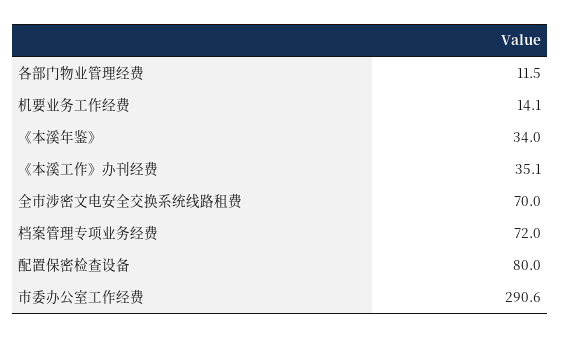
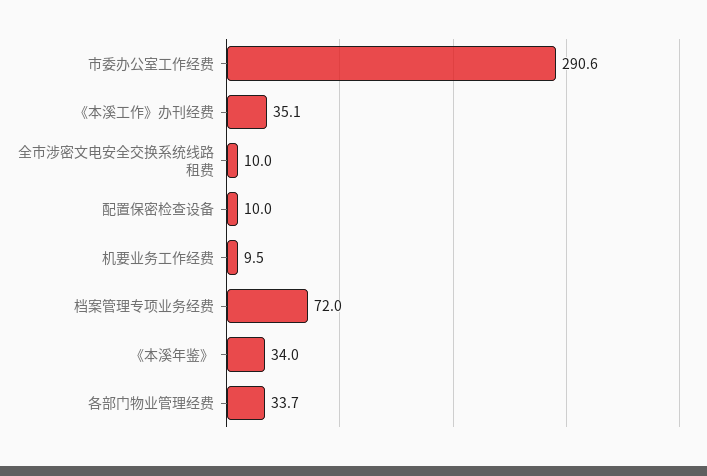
  {
-   "各部门物业管理经费": 11.5,
+   "各部门物业管理经费": 33.7,
-   "机要业务工作经费": 14.1,
+   "机要业务工作经费": 9.5,
    "《本溪年鉴》": 34,
    "《本溪工作》办刊经费": 35.1,
-   "全市涉密文电安全交换系统线路租费": 70,
+   "全市涉密文电安全交换系统线路租费": 10,
    "档案管理专项业务经费": 72,
-   "配置保密检查设备": 80,
+   "配置保密检查设备": 10,
    "市委办公室工作经费": 290.6
  }

